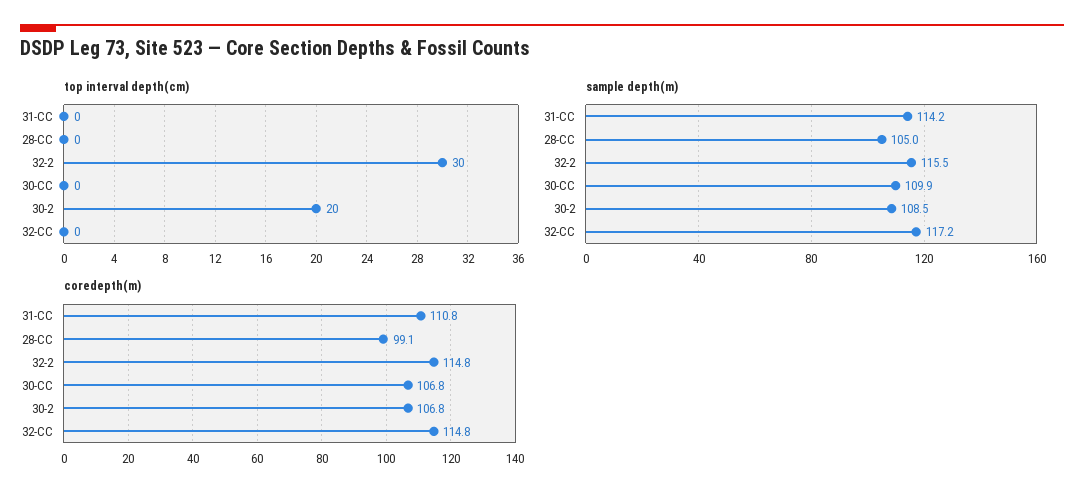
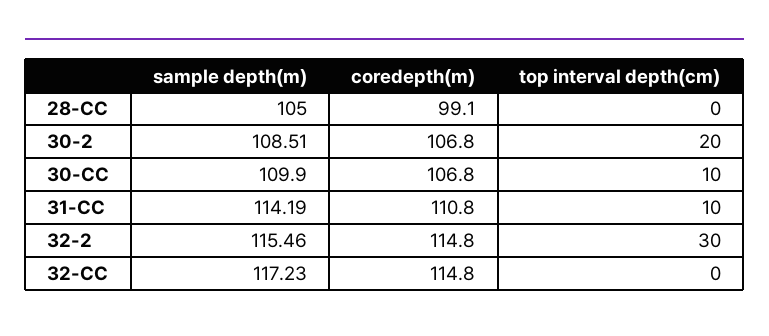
  {
    "top interval depth(cm)": {
-     "31-CC": 0,
+     "31-CC": 10,
      "28-CC": 0,
      "32-2": 30,
-     "30-CC": 0,
+     "30-CC": 10,
      "30-2": 20,
      "32-CC": 0
    },
    "sample depth(m)": {
      "31-CC": 114.19,
      "28-CC": 105,
      "32-2": 115.46,
      "30-CC": 109.9,
      "30-2": 108.51,
      "32-CC": 117.23
    },
    "coredepth(m)": {
      "31-CC": 110.8,
      "28-CC": 99.1,
      "32-2": 114.8,
      "30-CC": 106.8,
      "30-2": 106.8,
      "32-CC": 114.8
    }
  }

